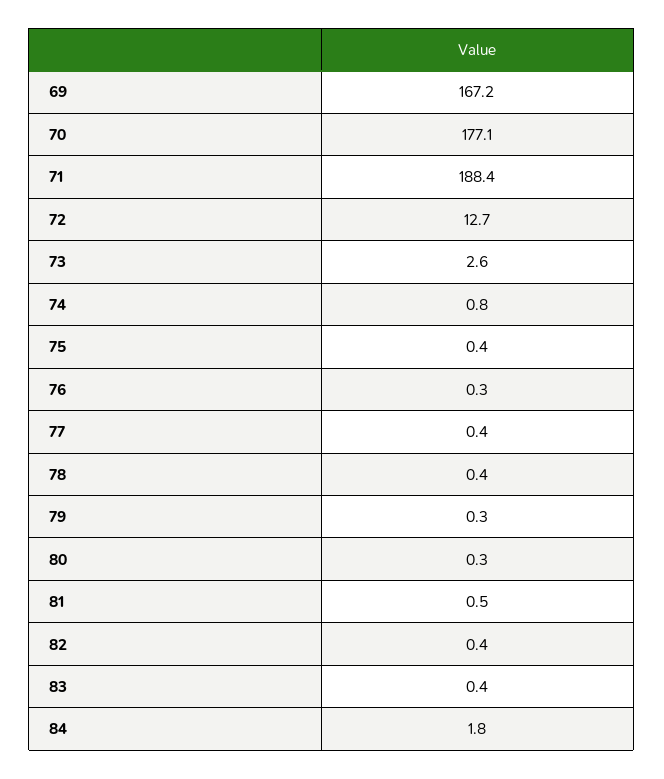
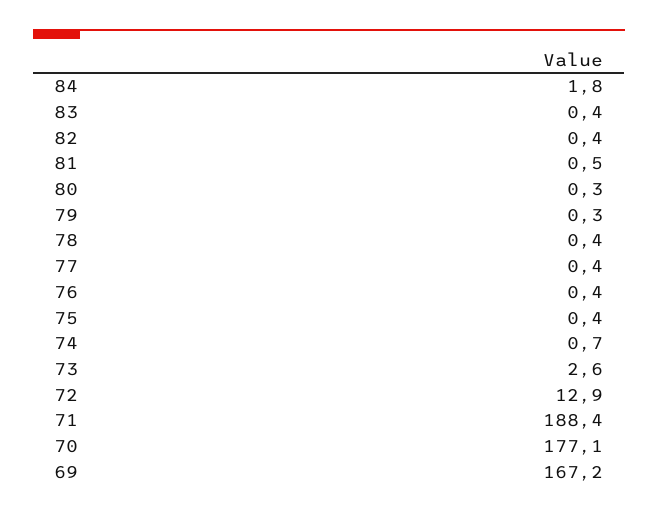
  {
    "69": 167.2,
    "70": 177.1,
    "71": 188.4,
-   "72": 12.7,
+   "72": 12.9,
    "73": 2.6,
-   "74": 0.8,
+   "74": 0.7,
    "75": 0.4,
-   "76": 0.3,
+   "76": 0.4,
    "77": 0.4,
    "78": 0.4,
    "79": 0.3,
    "80": 0.3,
    "81": 0.5,
    "82": 0.4,
    "83": 0.4,
    "84": 1.8
  }

